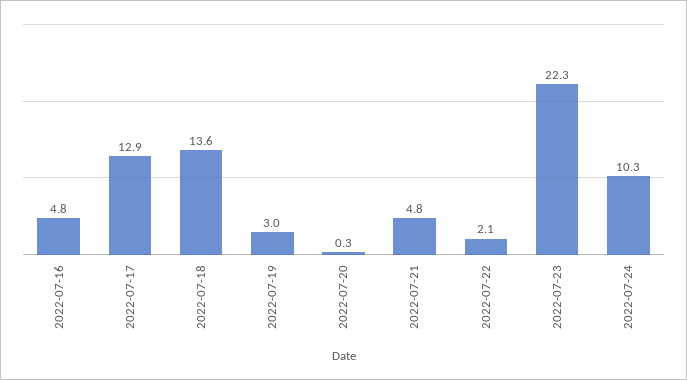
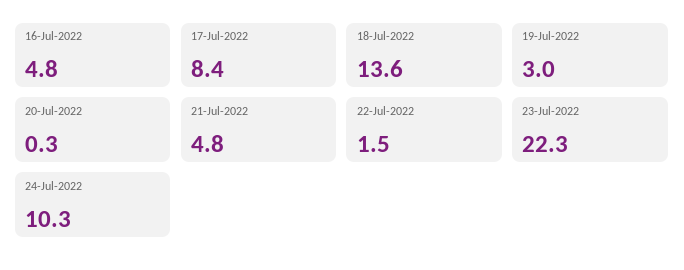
  {
    "2022-07-16": 4.8,
-   "2022-07-17": 12.9,
+   "2022-07-17": 8.4,
    "2022-07-18": 13.6,
    "2022-07-19": 3,
    "2022-07-20": 0.3,
    "2022-07-21": 4.8,
-   "2022-07-22": 2.1,
+   "2022-07-22": 1.5,
    "2022-07-23": 22.3,
    "2022-07-24": 10.3
  }

